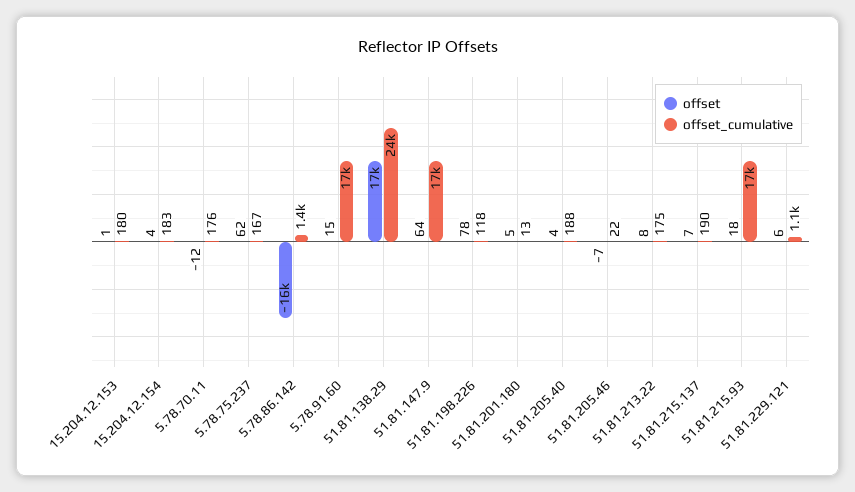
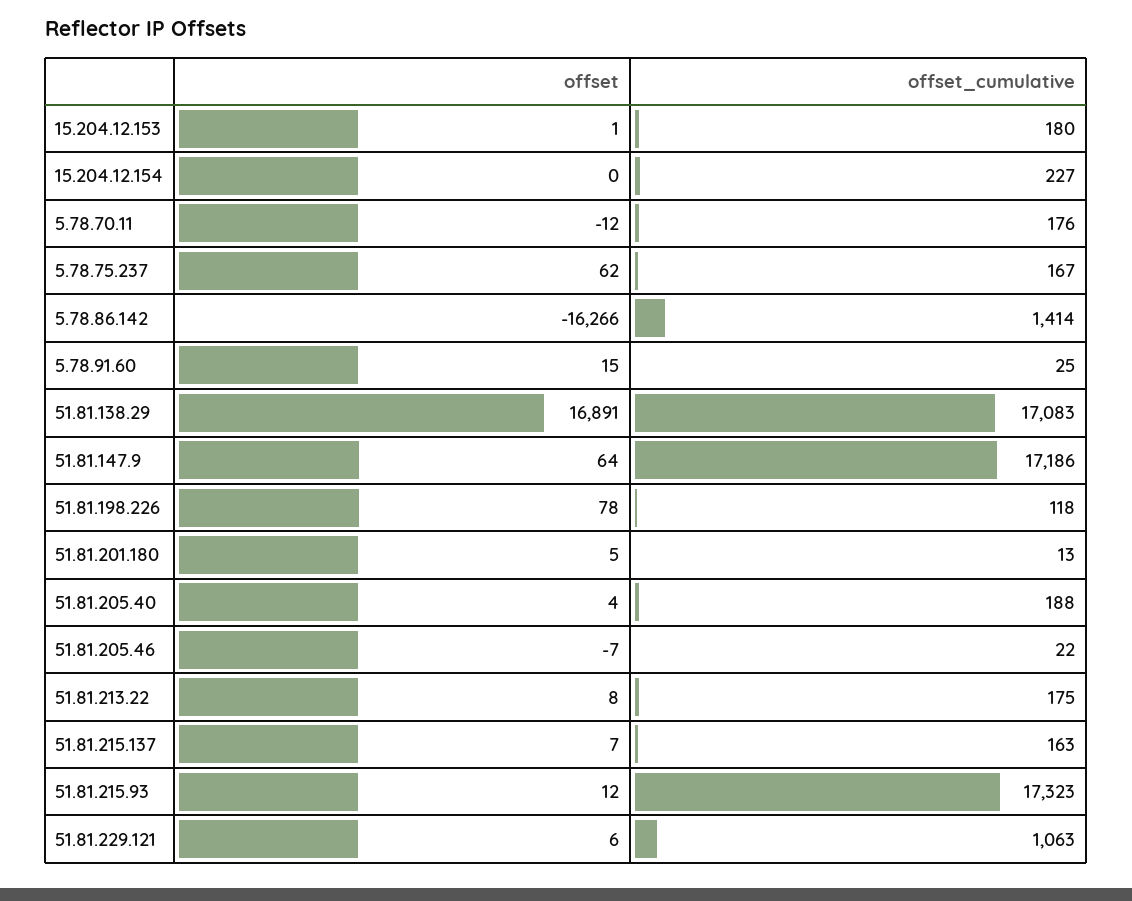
  {
    "offset": {
      "15.204.12.153": 1,
-     "15.204.12.154": 4,
+     "15.204.12.154": 0,
      "5.78.70.11": -12,
      "5.78.75.237": 62,
      "5.78.86.142": -16266,
      "5.78.91.60": 15,
      "51.81.138.29": 16891,
      "51.81.147.9": 64,
      "51.81.198.226": 78,
      "51.81.201.180": 5,
      "51.81.205.40": 4,
      "51.81.205.46": -7,
      "51.81.213.22": 8,
      "51.81.215.137": 7,
-     "51.81.215.93": 18,
+     "51.81.215.93": 12,
      "51.81.229.121": 6
    },
    "offset_cumulative": {
      "15.204.12.153": 180,
-     "15.204.12.154": 183,
+     "15.204.12.154": 227,
      "5.78.70.11": 176,
      "5.78.75.237": 167,
      "5.78.86.142": 1414,
-     "5.78.91.60": 17000,
+     "5.78.91.60": 25,
-     "51.81.138.29": 24000,
+     "51.81.138.29": 17083,
      "51.81.147.9": 17186,
      "51.81.198.226": 118,
      "51.81.201.180": 13,
      "51.81.205.40": 188,
      "51.81.205.46": 22,
      "51.81.213.22": 175,
-     "51.81.215.137": 190,
+     "51.81.215.137": 163,
      "51.81.215.93": 17323,
      "51.81.229.121": 1063
    }
  }

